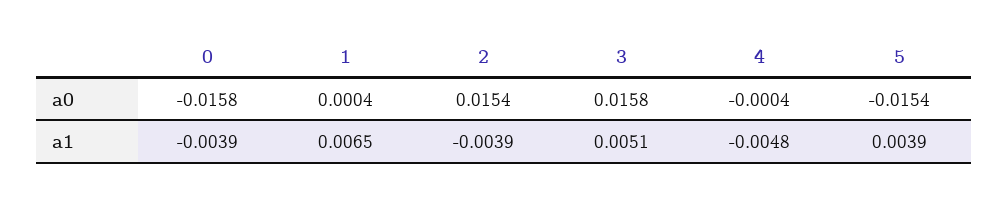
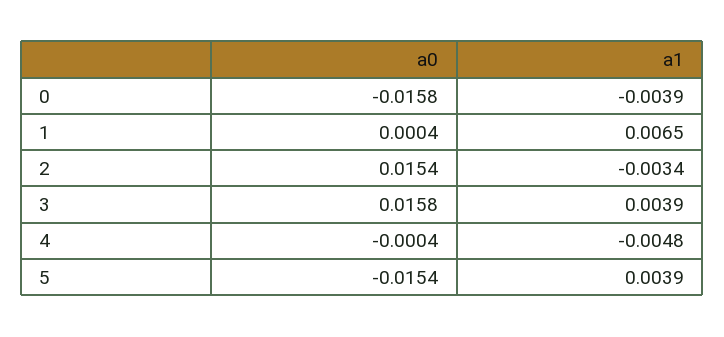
  {
    "0": {
      "a0": -0.0158,
      "a1": -0.0039
    },
    "1": {
      "a0": 0.0004,
      "a1": 0.0065
    },
    "2": {
      "a0": 0.0154,
-     "a1": -0.0039
+     "a1": -0.0034
    },
    "3": {
      "a0": 0.0158,
-     "a1": 0.0051
+     "a1": 0.0039
    },
    "4": {
      "a0": -0.0004,
      "a1": -0.0048
    },
    "5": {
      "a0": -0.0154,
      "a1": 0.0039
    }
  }

